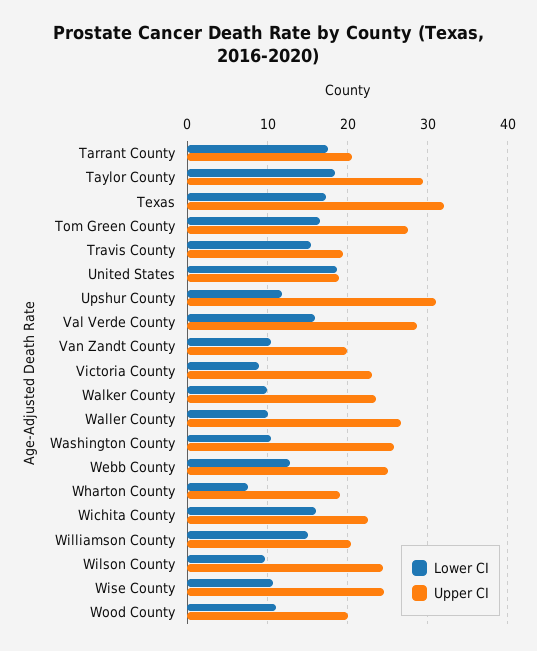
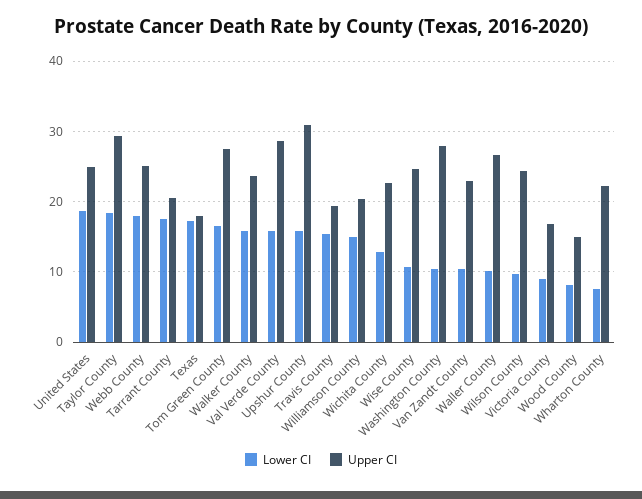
  {
    "Lower CI": {
      "Tarrant County": 18,
      "Taylor County": 18,
      "Texas": 17,
      "Tom Green County": 17,
      "Travis County": 15,
      "United States": 19,
-     "Upshur County": 12,
+     "Upshur County": 16,
      "Val Verde County": 16,
      "Van Zandt County": 10,
      "Victoria County": 9,
-     "Walker County": 10,
+     "Walker County": 16,
      "Waller County": 10,
      "Washington County": 10,
-     "Webb County": 13,
+     "Webb County": 18,
      "Wharton County": 8,
-     "Wichita County": 16,
+     "Wichita County": 13,
      "Williamson County": 15,
      "Wilson County": 10,
      "Wise County": 11,
-     "Wood County": 11
+     "Wood County": 8
    },
    "Upper CI": {
      "Tarrant County": 21,
      "Taylor County": 29,
-     "Texas": 32,
+     "Texas": 18,
      "Tom Green County": 28,
      "Travis County": 19,
-     "United States": 19,
+     "United States": 25,
      "Upshur County": 31,
      "Val Verde County": 29,
-     "Van Zandt County": 20,
+     "Van Zandt County": 23,
-     "Victoria County": 23,
+     "Victoria County": 17,
      "Walker County": 24,
      "Waller County": 27,
-     "Washington County": 26,
+     "Washington County": 28,
      "Webb County": 25,
-     "Wharton County": 19,
+     "Wharton County": 22,
      "Wichita County": 23,
      "Williamson County": 20,
      "Wilson County": 24,
      "Wise County": 25,
-     "Wood County": 20
+     "Wood County": 15
    }
  }

